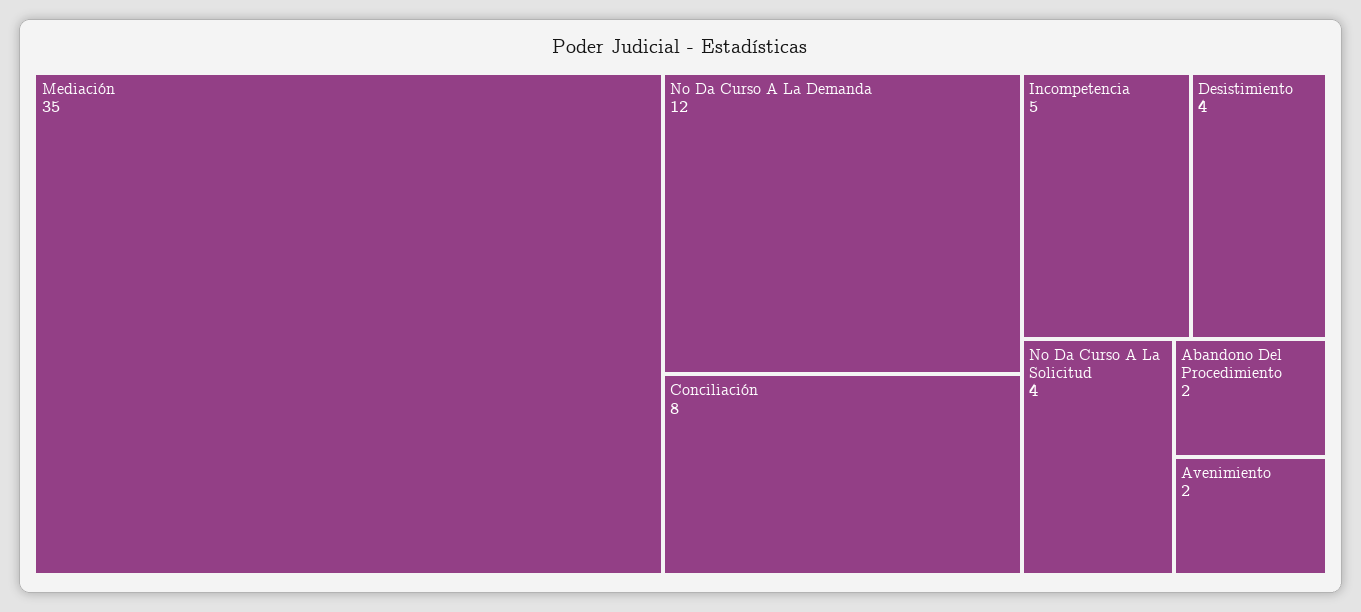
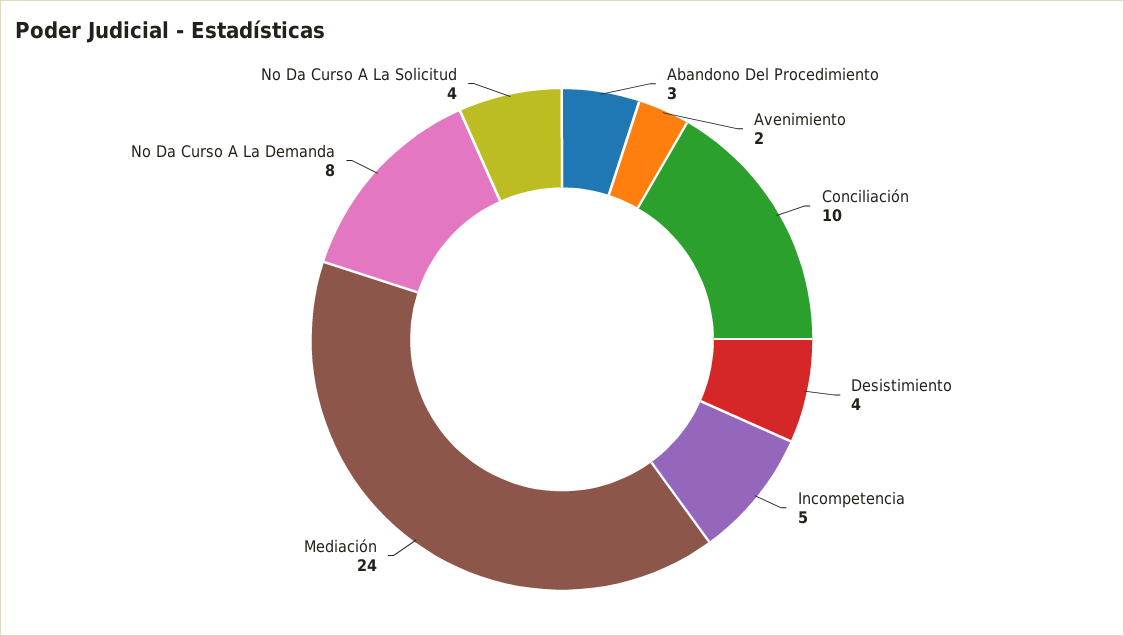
  {
-   "Mediación": 35,
+   "Mediación": 24,
-   "No Da Curso A La Demanda": 12,
+   "No Da Curso A La Demanda": 8,
-   "Conciliación": 8,
+   "Conciliación": 10,
    "Incompetencia": 5,
    "Desistimiento": 4,
    "No Da Curso A La Solicitud": 4,
-   "Abandono Del Procedimiento": 2,
+   "Abandono Del Procedimiento": 3,
    "Avenimiento": 2
  }

